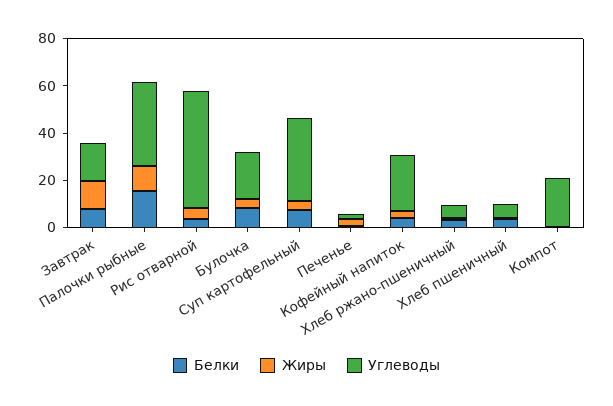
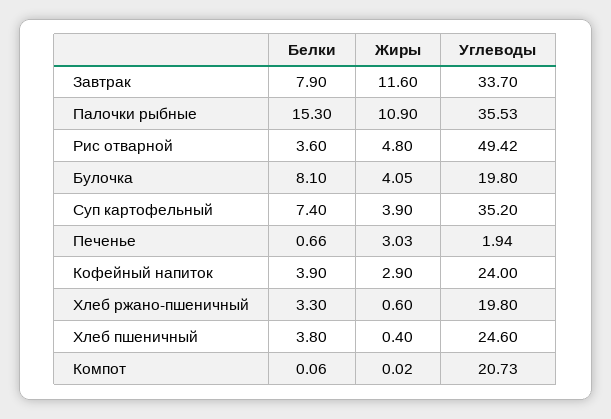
  {
    "Белки": {
      "Завтрак": 7.9,
      "Палочки рыбные": 15.3,
      "Рис отварной": 3.6,
      "Булочка": 8.1,
      "Суп картофельный": 7.4,
      "Печенье": 0.66,
      "Кофейный напиток": 3.9,
      "Хлеб ржано-пшеничный": 3.3,
      "Хлеб пшеничный": 3.8,
      "Компот": 0.06
    },
    "Жиры": {
      "Завтрак": 11.6,
      "Палочки рыбные": 10.9,
      "Рис отварной": 4.8,
      "Булочка": 4.05,
      "Суп картофельный": 3.9,
      "Печенье": 3.03,
      "Кофейный напиток": 2.9,
      "Хлеб ржано-пшеничный": 0.6,
      "Хлеб пшеничный": 0.4,
      "Компот": 0.02
    },
    "Углеводы": {
-     "Завтрак": 15,
+     "Завтрак": 33.7,
      "Палочки рыбные": 35.53,
      "Рис отварной": 49.42,
      "Булочка": 19.8,
      "Суп картофельный": 35.2,
      "Печенье": 1.94,
      "Кофейный напиток": 24,
-     "Хлеб ржано-пшеничный": 5,
+     "Хлеб ржано-пшеничный": 19.8,
-     "Хлеб пшеничный": 5,
+     "Хлеб пшеничный": 24.6,
      "Компот": 20.73
    }
  }

